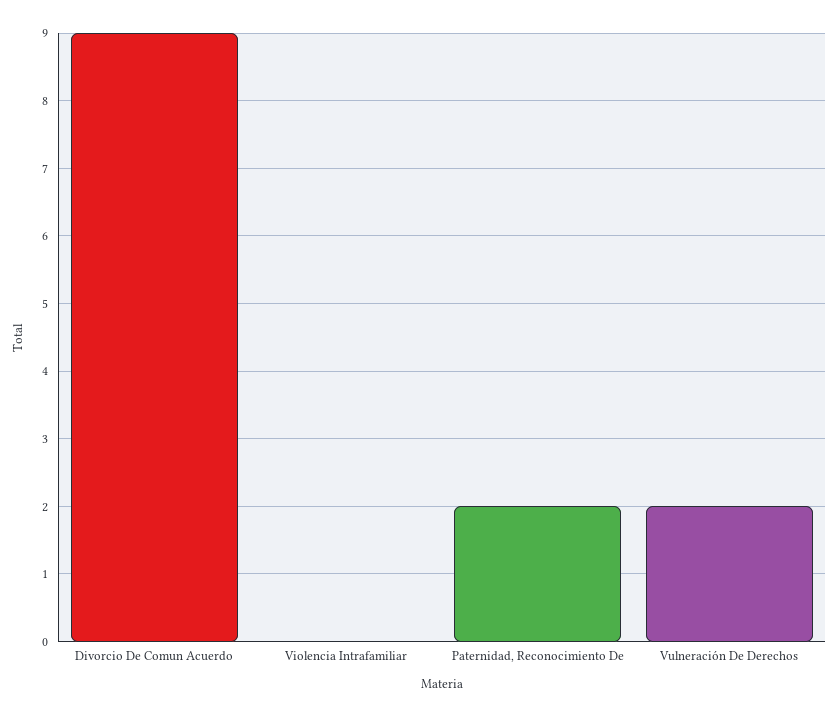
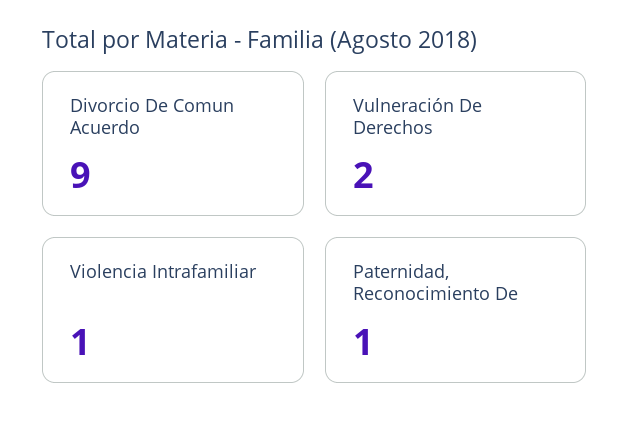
  {
    "Divorcio De Comun Acuerdo": 9,
-   "Violencia Intrafamiliar": 0,
+   "Violencia Intrafamiliar": 1,
-   "Paternidad, Reconocimiento De": 2,
+   "Paternidad, Reconocimiento De": 1,
    "Vulneración De Derechos": 2
  }

